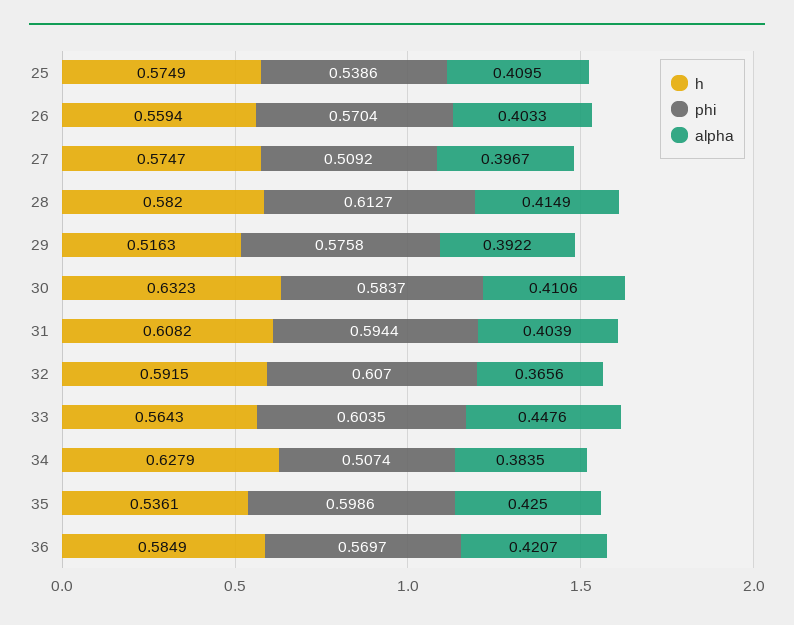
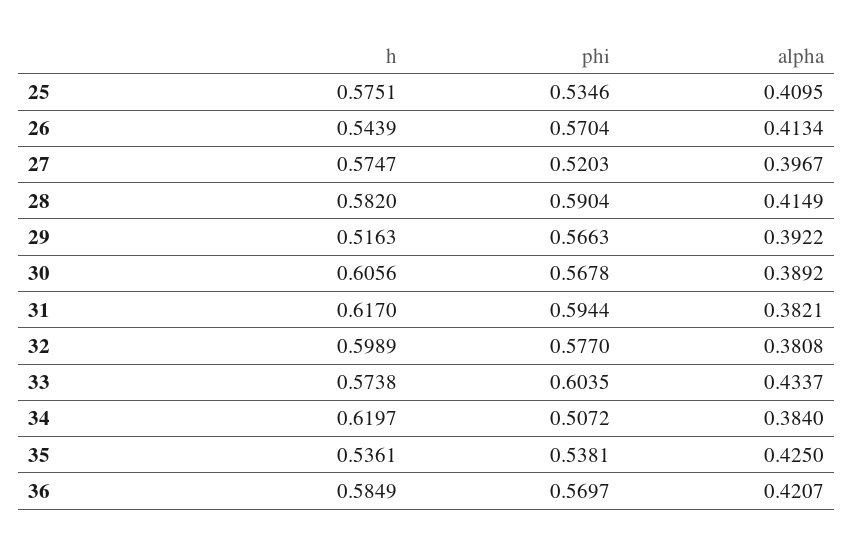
  {
    "h": {
-     "25": 0.5749,
+     "25": 0.5751,
-     "26": 0.5594,
+     "26": 0.5439,
      "27": 0.5747,
      "28": 0.582,
      "29": 0.5163,
-     "30": 0.6323,
+     "30": 0.6056,
-     "31": 0.6082,
+     "31": 0.617,
-     "32": 0.5915,
+     "32": 0.5989,
-     "33": 0.5643,
+     "33": 0.5738,
-     "34": 0.6279,
+     "34": 0.6197,
      "35": 0.5361,
      "36": 0.5849
    },
    "phi": {
-     "25": 0.5386,
+     "25": 0.5346,
      "26": 0.5704,
-     "27": 0.5092,
+     "27": 0.5203,
-     "28": 0.6127,
+     "28": 0.5904,
-     "29": 0.5758,
+     "29": 0.5663,
-     "30": 0.5837,
+     "30": 0.5678,
      "31": 0.5944,
-     "32": 0.607,
+     "32": 0.577,
      "33": 0.6035,
-     "34": 0.5074,
+     "34": 0.5072,
-     "35": 0.5986,
+     "35": 0.5381,
      "36": 0.5697
    },
    "alpha": {
      "25": 0.4095,
-     "26": 0.4033,
+     "26": 0.4134,
      "27": 0.3967,
      "28": 0.4149,
      "29": 0.3922,
-     "30": 0.4106,
+     "30": 0.3892,
-     "31": 0.4039,
+     "31": 0.3821,
-     "32": 0.3656,
+     "32": 0.3808,
-     "33": 0.4476,
+     "33": 0.4337,
-     "34": 0.3835,
+     "34": 0.384,
      "35": 0.425,
      "36": 0.4207
    }
  }

